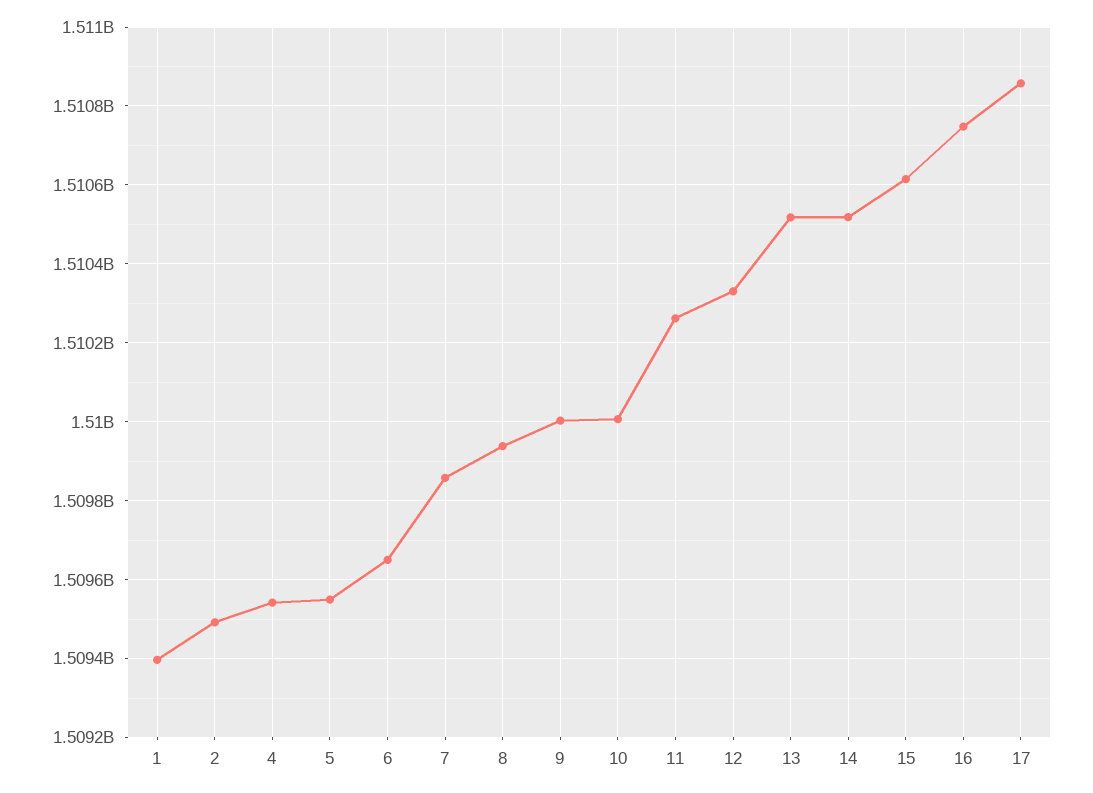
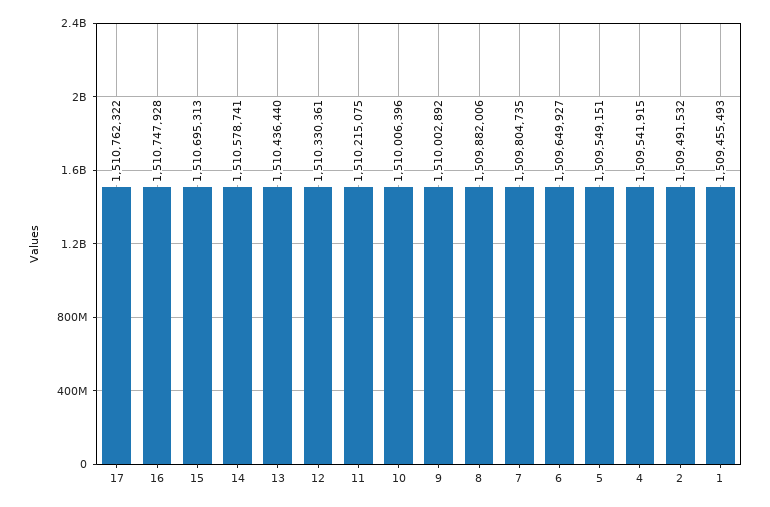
  {
-   "1": 1509400000,
+   "1": 1509455493,
    "2": 1509491532,
    "4": 1509541915,
    "5": 1509549151,
    "6": 1509649927,
-   "7": 1509860000,
+   "7": 1509804735,
-   "8": 1509940000,
+   "8": 1509882006,
    "9": 1510002892,
    "10": 1510006396,
-   "11": 1510260000,
+   "11": 1510215075,
    "12": 1510330361,
-   "13": 1510520000,
+   "13": 1510436440,
-   "14": 1510520000,
+   "14": 1510578741,
-   "15": 1510620000,
+   "15": 1510695313,
    "16": 1510747928,
-   "17": 1510860000
+   "17": 1510762322
  }

